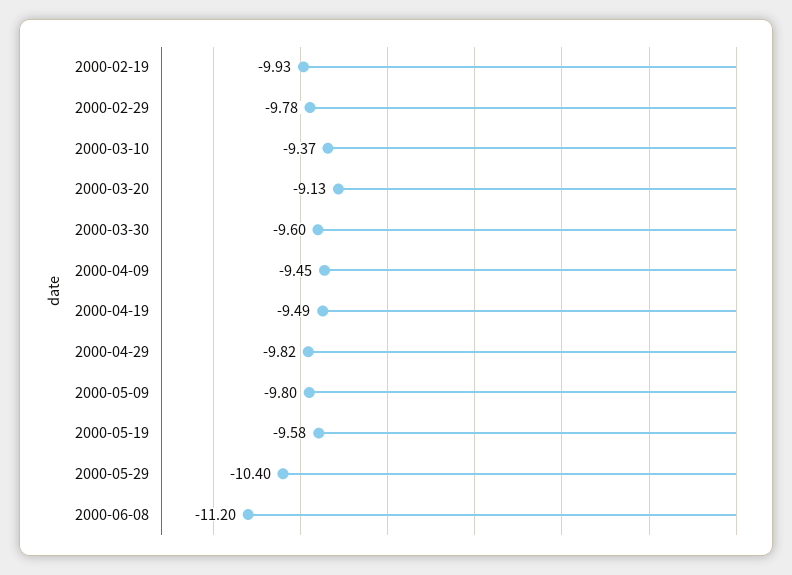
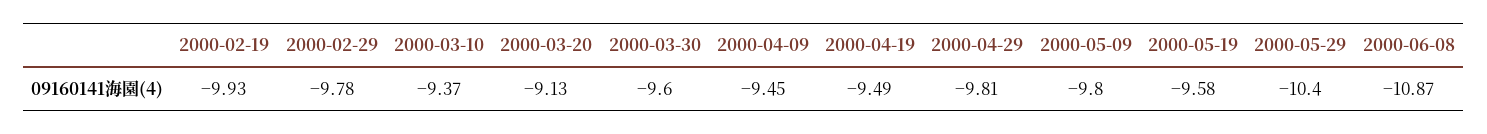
  {
    "2000-02-19": -9.93,
    "2000-02-29": -9.78,
    "2000-03-10": -9.37,
    "2000-03-20": -9.13,
    "2000-03-30": -9.6,
    "2000-04-09": -9.45,
    "2000-04-19": -9.49,
-   "2000-04-29": -9.82,
+   "2000-04-29": -9.81,
    "2000-05-09": -9.8,
    "2000-05-19": -9.58,
    "2000-05-29": -10.4,
-   "2000-06-08": -11.2
+   "2000-06-08": -10.87
  }

